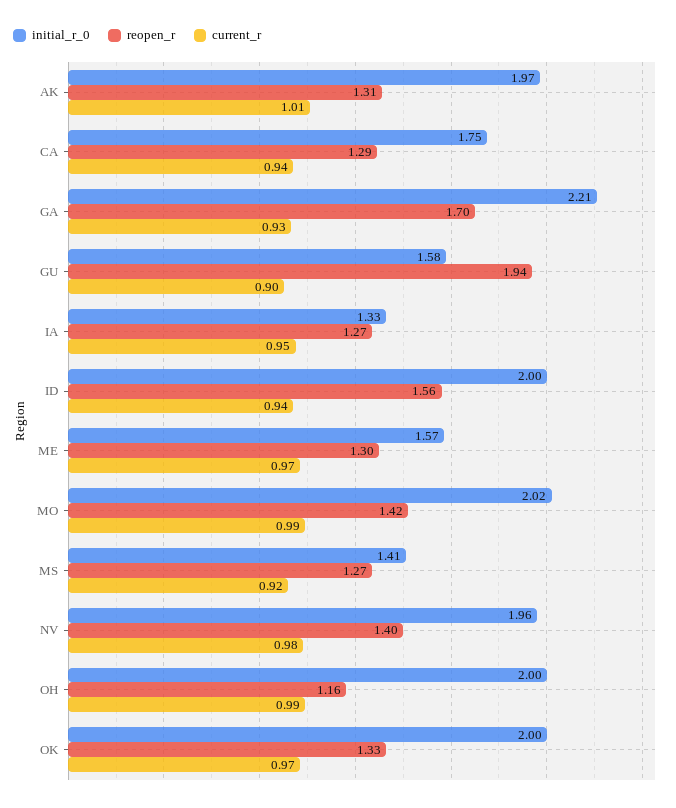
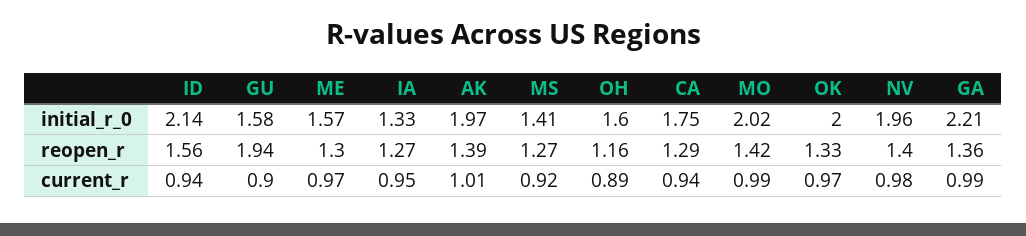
  {
    "initial_r_0": {
      "AK": 1.97,
      "CA": 1.75,
      "GA": 2.21,
      "GU": 1.58,
      "IA": 1.33,
-     "ID": 2,
+     "ID": 2.14,
      "ME": 1.57,
      "MO": 2.02,
      "MS": 1.41,
      "NV": 1.96,
-     "OH": 2,
+     "OH": 1.6,
      "OK": 2
    },
    "reopen_r": {
-     "AK": 1.31,
+     "AK": 1.39,
      "CA": 1.29,
-     "GA": 1.7,
+     "GA": 1.36,
      "GU": 1.94,
      "IA": 1.27,
      "ID": 1.56,
      "ME": 1.3,
      "MO": 1.42,
      "MS": 1.27,
      "NV": 1.4,
      "OH": 1.16,
      "OK": 1.33
    },
    "current_r": {
      "AK": 1.01,
      "CA": 0.94,
-     "GA": 0.93,
+     "GA": 0.99,
      "GU": 0.9,
      "IA": 0.95,
      "ID": 0.94,
      "ME": 0.97,
      "MO": 0.99,
      "MS": 0.92,
      "NV": 0.98,
-     "OH": 0.99,
+     "OH": 0.89,
      "OK": 0.97
    }
  }

